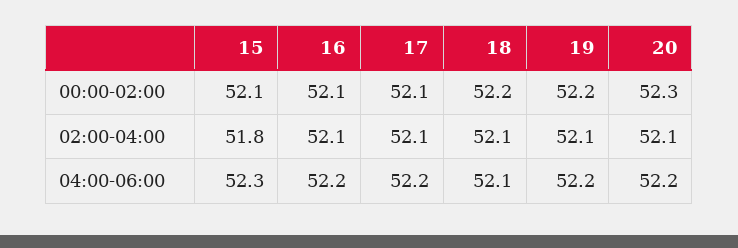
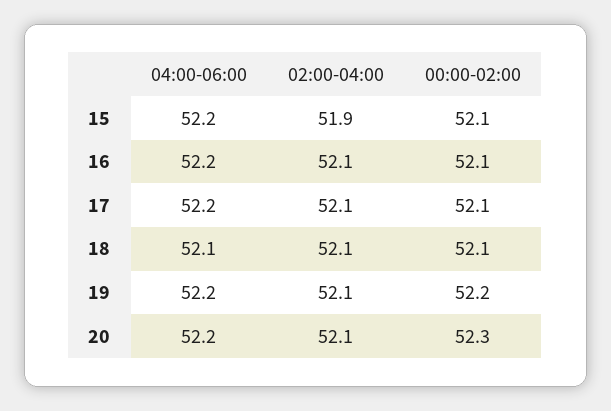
  {
    "15": {
      "00:00-02:00": 52.1,
-     "02:00-04:00": 51.8,
+     "02:00-04:00": 51.9,
-     "04:00-06:00": 52.3
+     "04:00-06:00": 52.2
    },
    "16": {
      "00:00-02:00": 52.1,
      "02:00-04:00": 52.1,
      "04:00-06:00": 52.2
    },
    "17": {
      "00:00-02:00": 52.1,
      "02:00-04:00": 52.1,
      "04:00-06:00": 52.2
    },
    "18": {
-     "00:00-02:00": 52.2,
+     "00:00-02:00": 52.1,
      "02:00-04:00": 52.1,
      "04:00-06:00": 52.1
    },
    "19": {
      "00:00-02:00": 52.2,
      "02:00-04:00": 52.1,
      "04:00-06:00": 52.2
    },
    "20": {
      "00:00-02:00": 52.3,
      "02:00-04:00": 52.1,
      "04:00-06:00": 52.2
    }
  }

